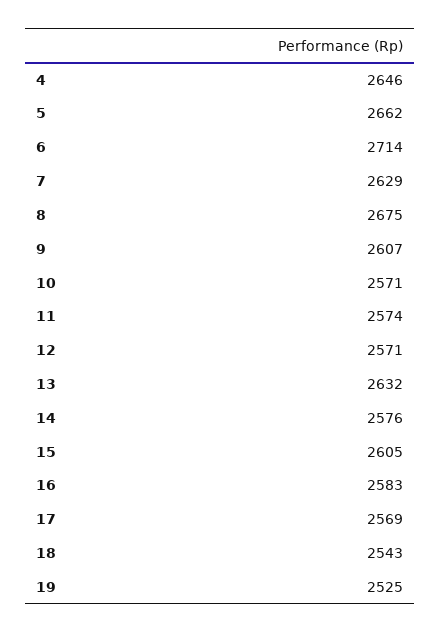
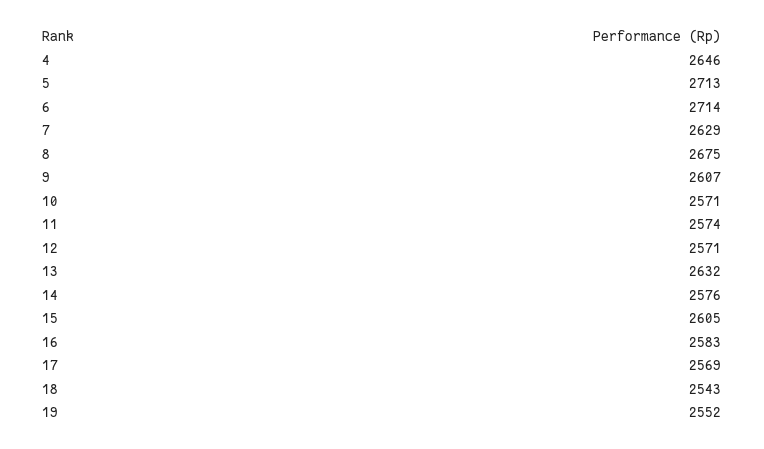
  {
    "4": 2646,
-   "5": 2662,
+   "5": 2713,
    "6": 2714,
    "7": 2629,
    "8": 2675,
    "9": 2607,
    "10": 2571,
    "11": 2574,
    "12": 2571,
    "13": 2632,
    "14": 2576,
    "15": 2605,
    "16": 2583,
    "17": 2569,
    "18": 2543,
-   "19": 2525
+   "19": 2552
  }

